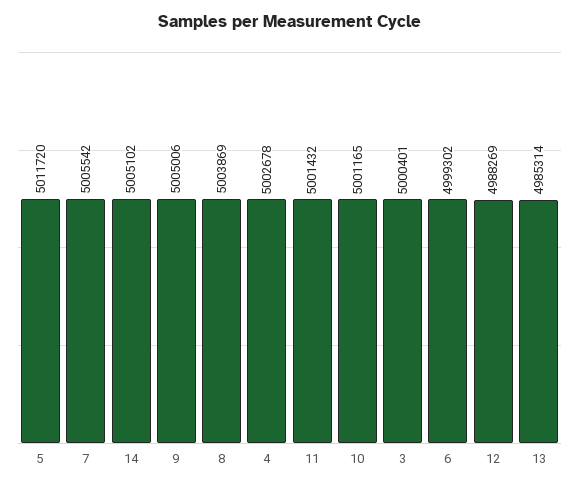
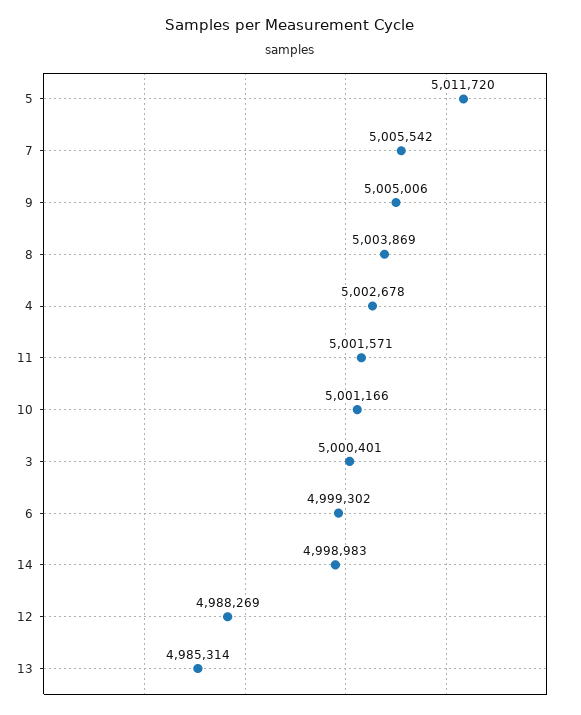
  {
    "5": 5011720,
    "7": 5005542,
-   "14": 5005102,
+   "14": 4998983,
    "9": 5005006,
    "8": 5003869,
    "4": 5002678,
-   "11": 5001432,
+   "11": 5001571,
-   "10": 5001165,
+   "10": 5001166,
    "3": 5000401,
    "6": 4999302,
    "12": 4988269,
    "13": 4985314
  }

